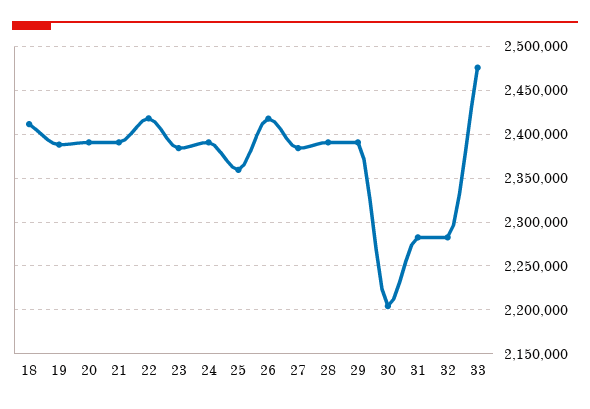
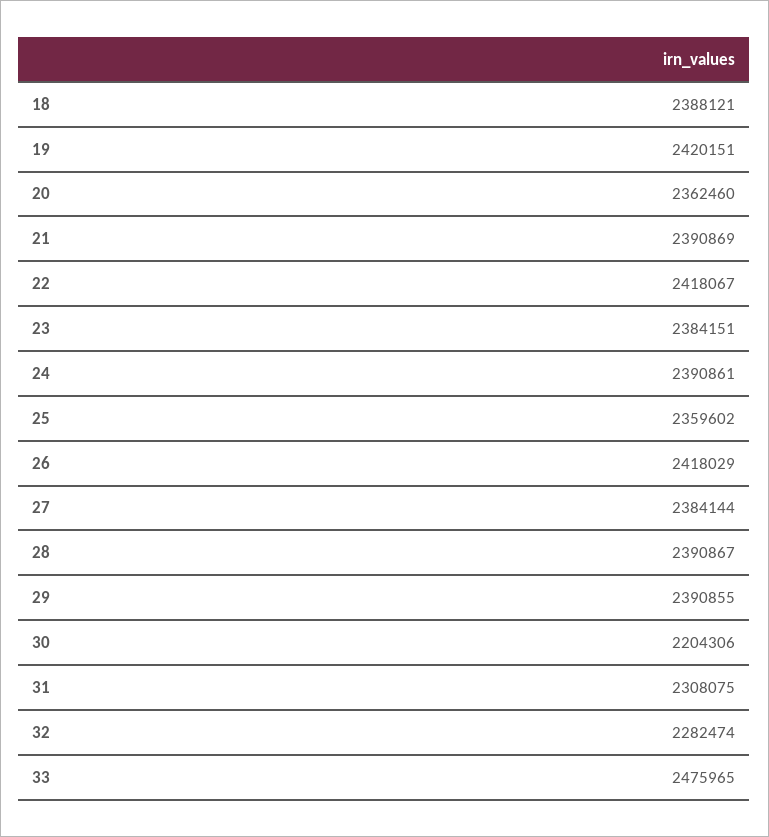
  {
-   "18": 2410000,
+   "18": 2388121,
-   "19": 2390000,
+   "19": 2420151,
-   "20": 2390000,
+   "20": 2362460,
    "21": 2390869,
    "22": 2418067,
    "23": 2384151,
    "24": 2390861,
    "25": 2359602,
    "26": 2418029,
    "27": 2384144,
    "28": 2390867,
    "29": 2390855,
    "30": 2204306,
-   "31": 2280000,
+   "31": 2308075,
    "32": 2282474,
    "33": 2475965
  }

